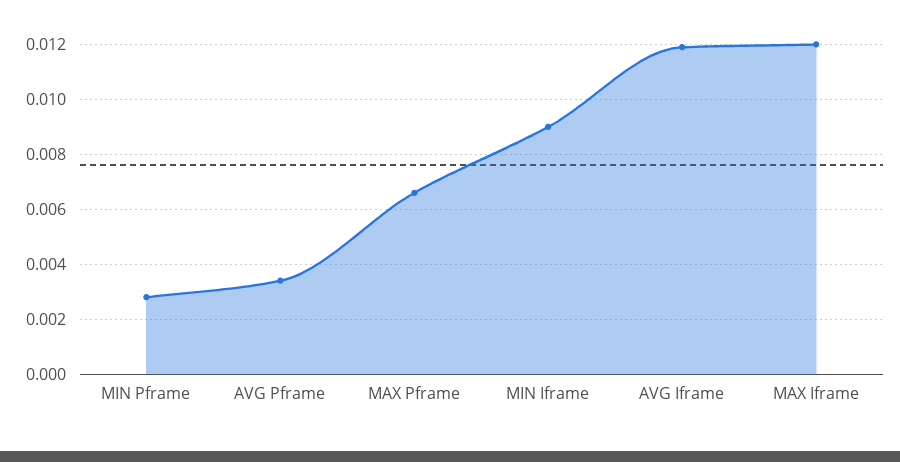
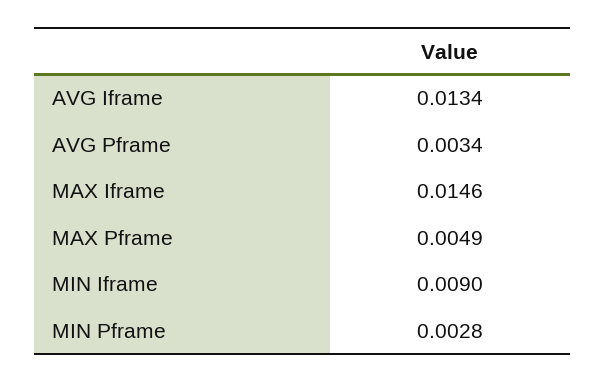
  {
    "MIN Pframe": 0.0028,
    "AVG Pframe": 0.0034,
-   "MAX Pframe": 0.0065,
+   "MAX Pframe": 0.0049,
    "MIN Iframe": 0.009,
-   "AVG Iframe": 0.012,
+   "AVG Iframe": 0.0134,
-   "MAX Iframe": 0.012
+   "MAX Iframe": 0.0146
  }

